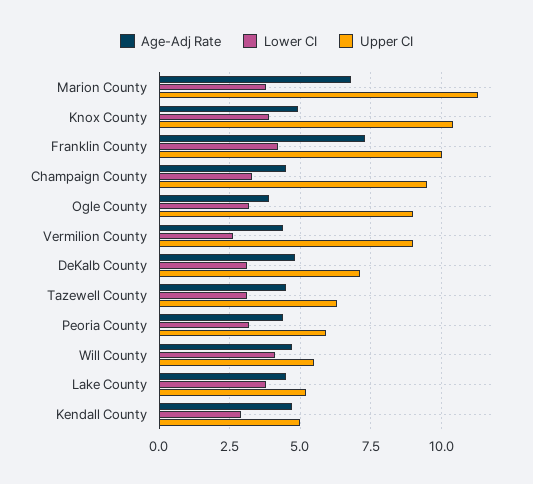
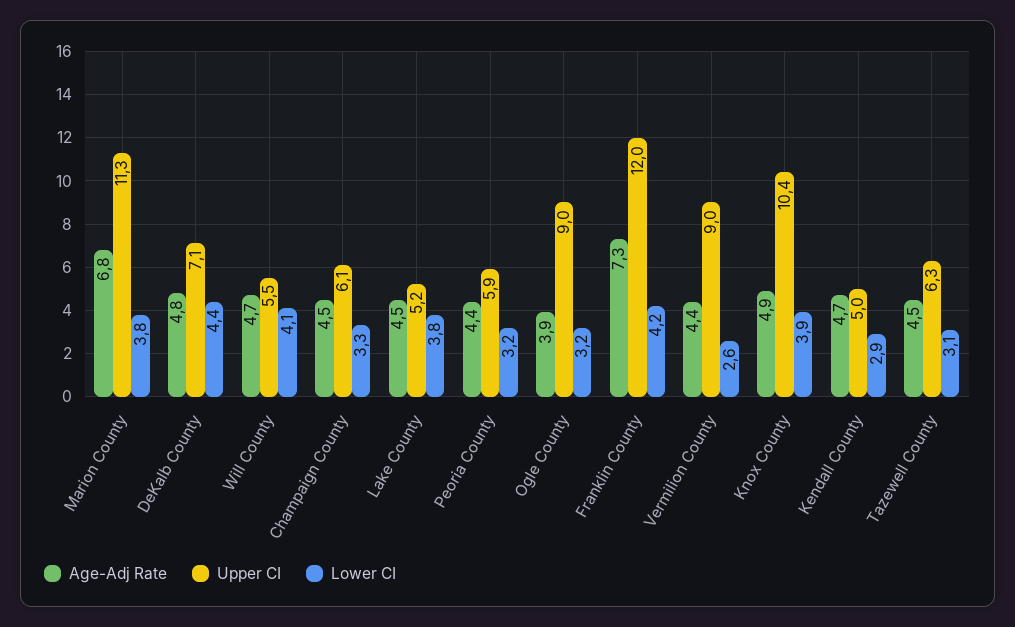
  {
    "Age-Adj Rate": {
      "Marion County": 6.8,
      "Knox County": 4.9,
      "Franklin County": 7.3,
      "Champaign County": 4.5,
      "Ogle County": 3.9,
      "Vermilion County": 4.4,
      "DeKalb County": 4.8,
      "Tazewell County": 4.5,
      "Peoria County": 4.4,
      "Will County": 4.7,
      "Lake County": 4.5,
      "Kendall County": 4.7
    },
    "Lower CI": {
      "Marion County": 3.8,
      "Knox County": 3.9,
      "Franklin County": 4.2,
      "Champaign County": 3.3,
      "Ogle County": 3.2,
      "Vermilion County": 2.6,
-     "DeKalb County": 3,
+     "DeKalb County": 4.4,
      "Tazewell County": 3.1,
      "Peoria County": 3.2,
      "Will County": 4.1,
      "Lake County": 3.8,
      "Kendall County": 2.9
    },
    "Upper CI": {
      "Marion County": 11.3,
      "Knox County": 10.4,
-     "Franklin County": 10,
+     "Franklin County": 12,
-     "Champaign County": 9.5,
+     "Champaign County": 6.1,
      "Ogle County": 9,
      "Vermilion County": 9,
      "DeKalb County": 7.1,
      "Tazewell County": 6.3,
      "Peoria County": 5.9,
      "Will County": 5.5,
      "Lake County": 5.2,
      "Kendall County": 5
    }
  }

